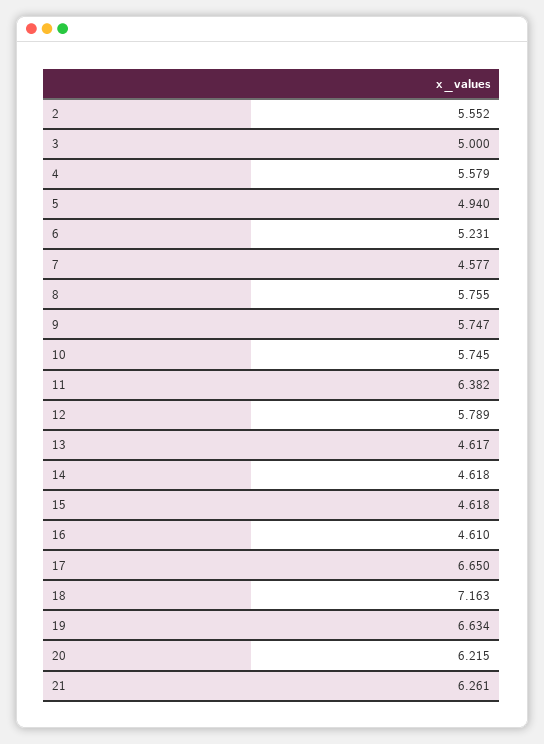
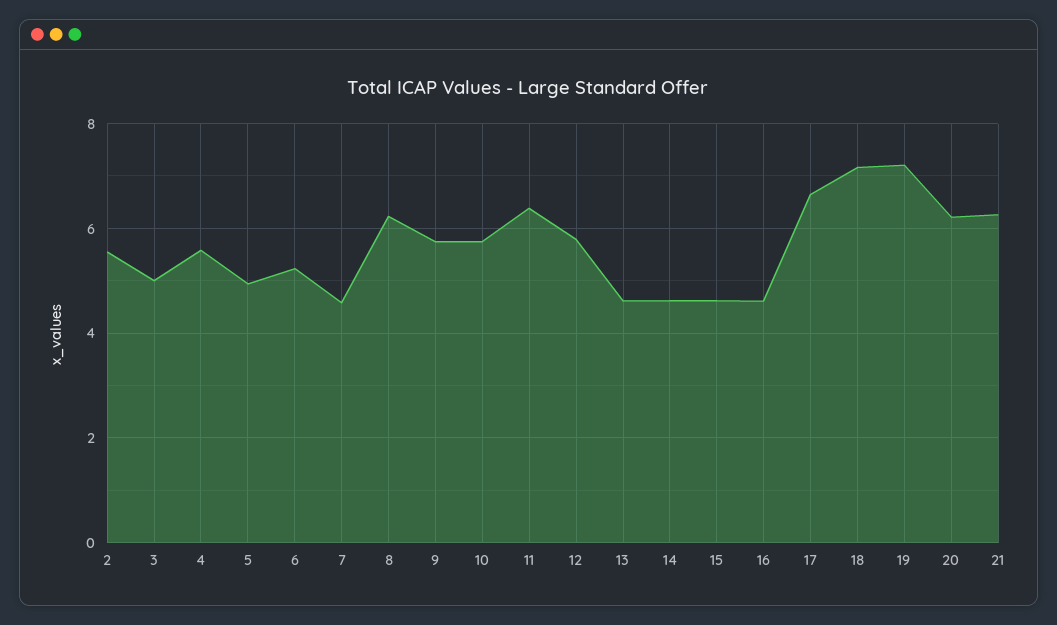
  {
    "2": 5.552,
    "3": 5,
    "4": 5.579,
    "5": 4.94,
    "6": 5.231,
    "7": 4.577,
-   "8": 5.755,
+   "8": 6.2,
    "9": 5.747,
    "10": 5.745,
    "11": 6.382,
    "12": 5.789,
    "13": 4.617,
    "14": 4.618,
    "15": 4.618,
    "16": 4.61,
    "17": 6.65,
    "18": 7.163,
-   "19": 6.634,
+   "19": 7.2,
    "20": 6.215,
    "21": 6.261
  }

